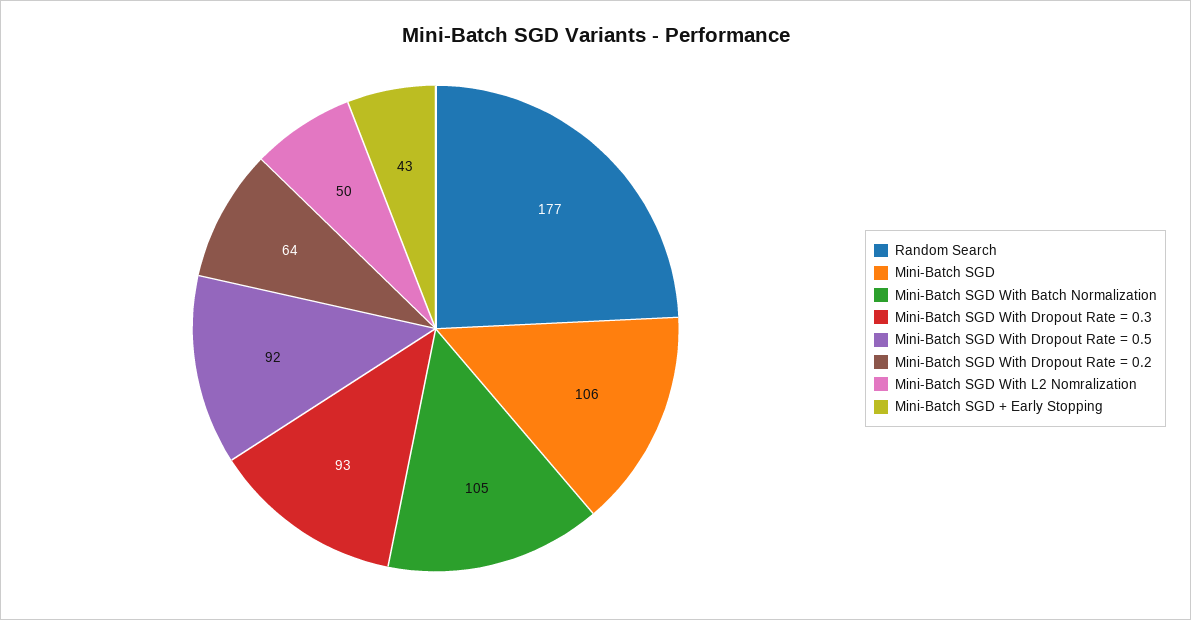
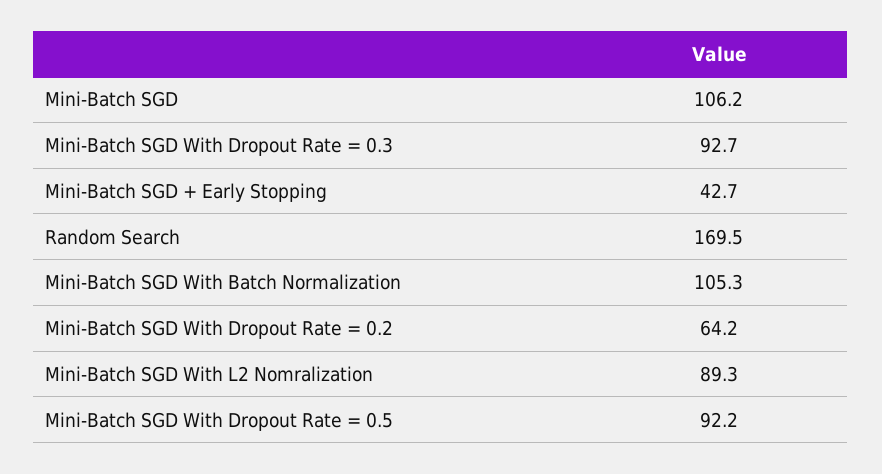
  {
-   "Random Search": 177,
+   "Random Search": 169.5,
    "Mini-Batch SGD": 106.2,
    "Mini-Batch SGD With Batch Normalization": 105.3,
    "Mini-Batch SGD With Dropout Rate = 0.3": 92.7,
    "Mini-Batch SGD With Dropout Rate = 0.5": 92.2,
    "Mini-Batch SGD With Dropout Rate = 0.2": 64.2,
-   "Mini-Batch SGD With L2 Nomralization": 50,
+   "Mini-Batch SGD With L2 Nomralization": 89.3,
    "Mini-Batch SGD + Early Stopping": 42.7
  }

